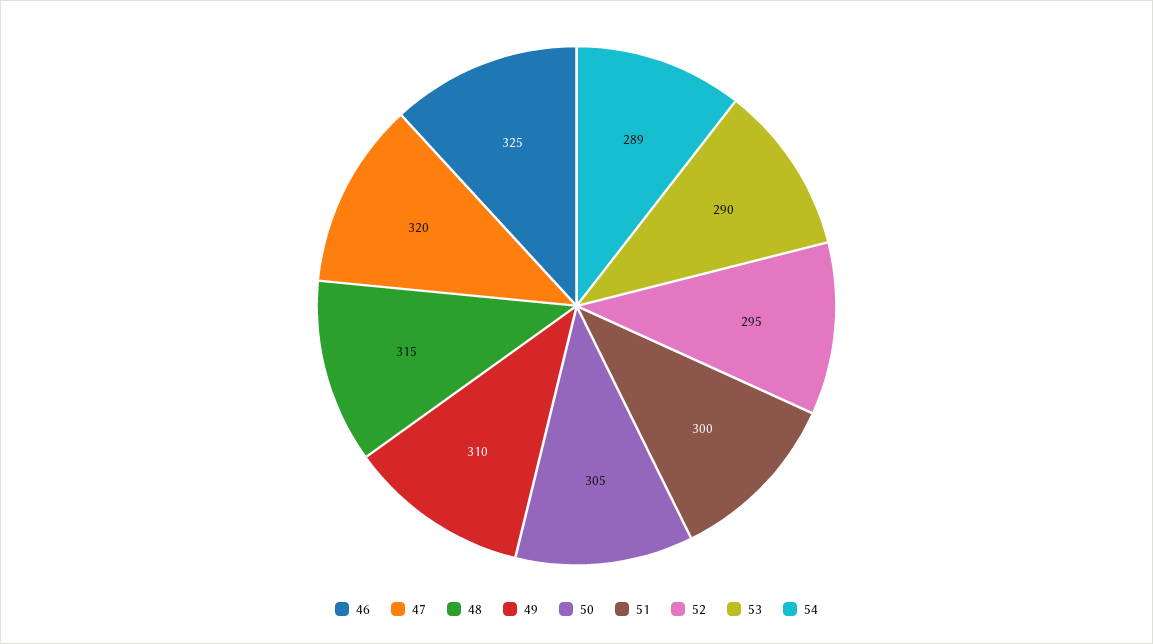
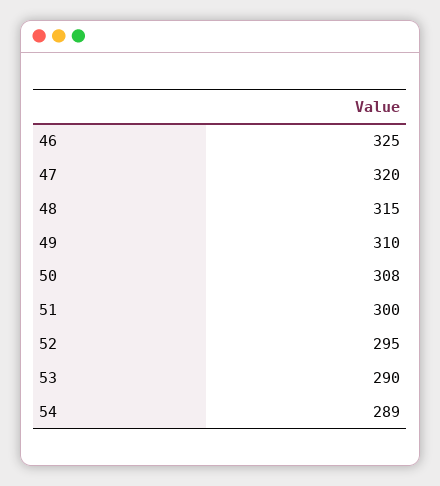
  {
    "46": 325,
    "47": 320,
    "48": 315,
    "49": 310,
-   "50": 305,
+   "50": 308,
    "51": 300,
    "52": 295,
    "53": 290,
    "54": 289
  }

